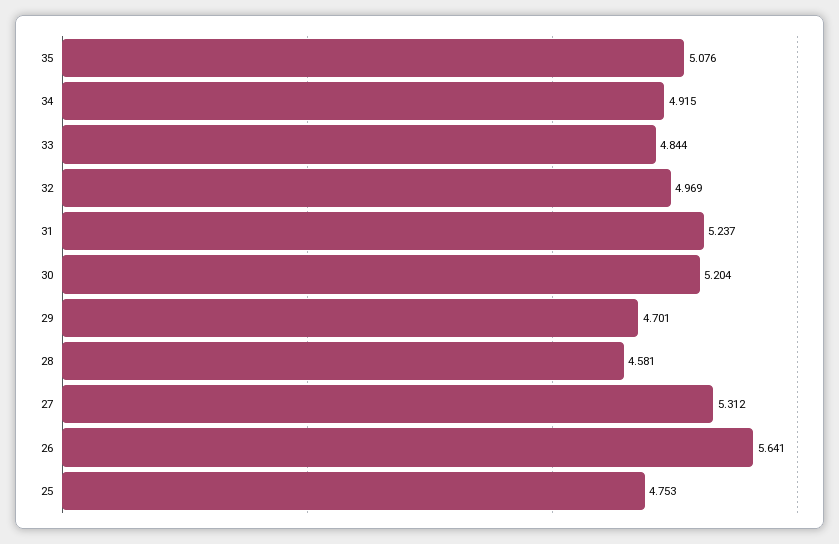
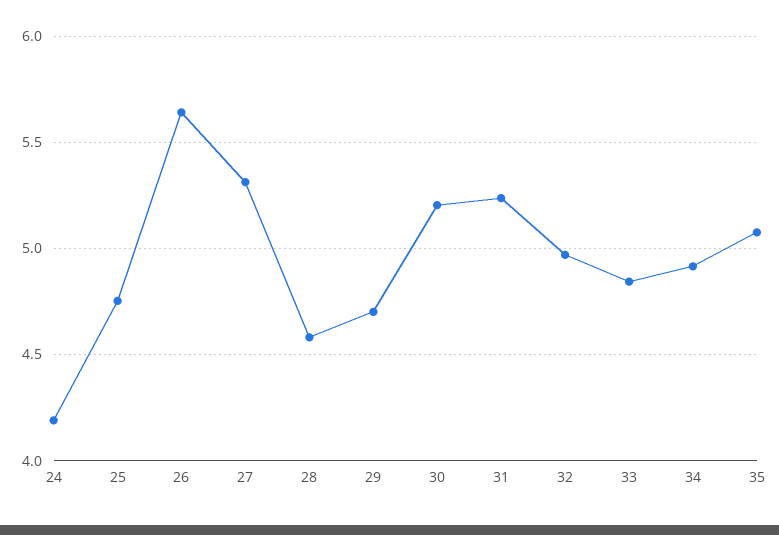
  {
    "35": 5.076,
    "34": 4.915,
    "33": 4.844,
    "32": 4.969,
    "31": 5.237,
    "30": 5.204,
    "29": 4.701,
    "28": 4.581,
    "27": 5.312,
    "26": 5.641,
-   "25": 4.753
+   "25": 4.753,
+   "24": 4.2
  }

